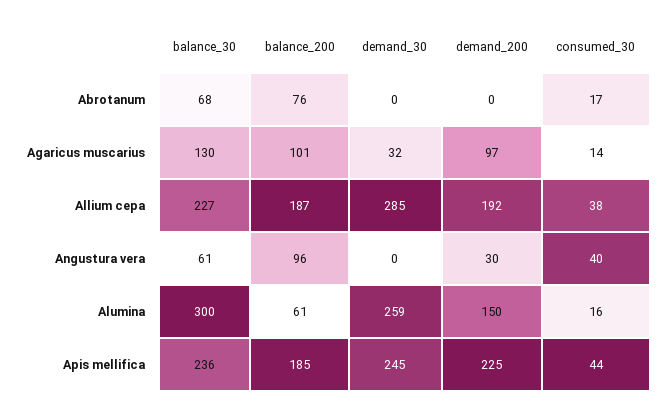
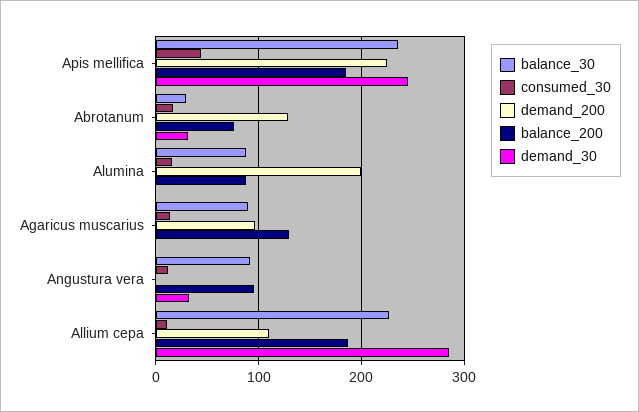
  {
    "balance_30": {
-     "Abrotanum": 68,
+     "Abrotanum": 30,
-     "Agaricus muscarius": 130,
+     "Agaricus muscarius": 90,
      "Allium cepa": 227,
-     "Angustura vera": 61,
+     "Angustura vera": 90,
-     "Alumina": 300,
+     "Alumina": 90,
      "Apis mellifica": 236
    },
    "balance_200": {
      "Abrotanum": 76,
-     "Agaricus muscarius": 101,
+     "Agaricus muscarius": 130,
      "Allium cepa": 187,
      "Angustura vera": 96,
-     "Alumina": 61,
+     "Alumina": 90,
      "Apis mellifica": 185
    },
    "demand_30": {
-     "Abrotanum": 0,
+     "Abrotanum": 30,
-     "Agaricus muscarius": 32,
+     "Agaricus muscarius": 0,
      "Allium cepa": 285,
-     "Angustura vera": 0,
+     "Angustura vera": 30,
-     "Alumina": 259,
+     "Alumina": 0,
      "Apis mellifica": 245
    },
    "demand_200": {
-     "Abrotanum": 0,
+     "Abrotanum": 130,
      "Agaricus muscarius": 97,
-     "Allium cepa": 192,
+     "Allium cepa": 110,
-     "Angustura vera": 30,
+     "Angustura vera": 0,
-     "Alumina": 150,
+     "Alumina": 200,
      "Apis mellifica": 225
    },
    "consumed_30": {
      "Abrotanum": 17,
      "Agaricus muscarius": 14,
-     "Allium cepa": 38,
+     "Allium cepa": 10,
-     "Angustura vera": 40,
+     "Angustura vera": 10,
      "Alumina": 16,
      "Apis mellifica": 44
    }
  }

